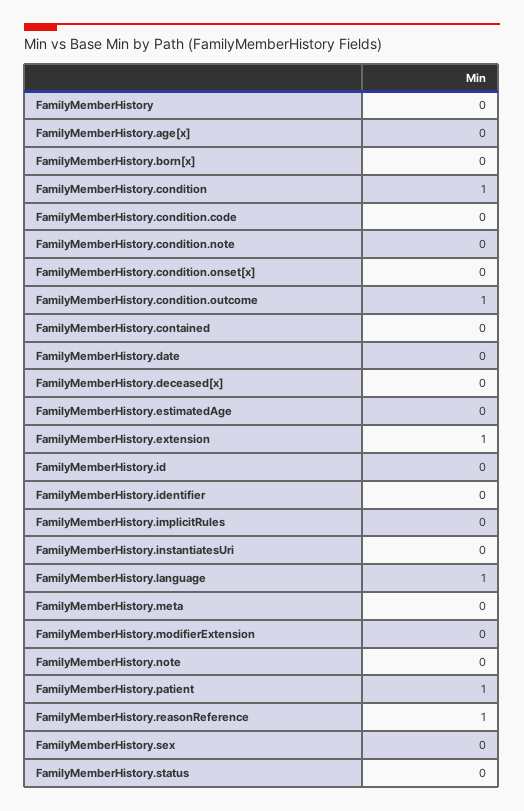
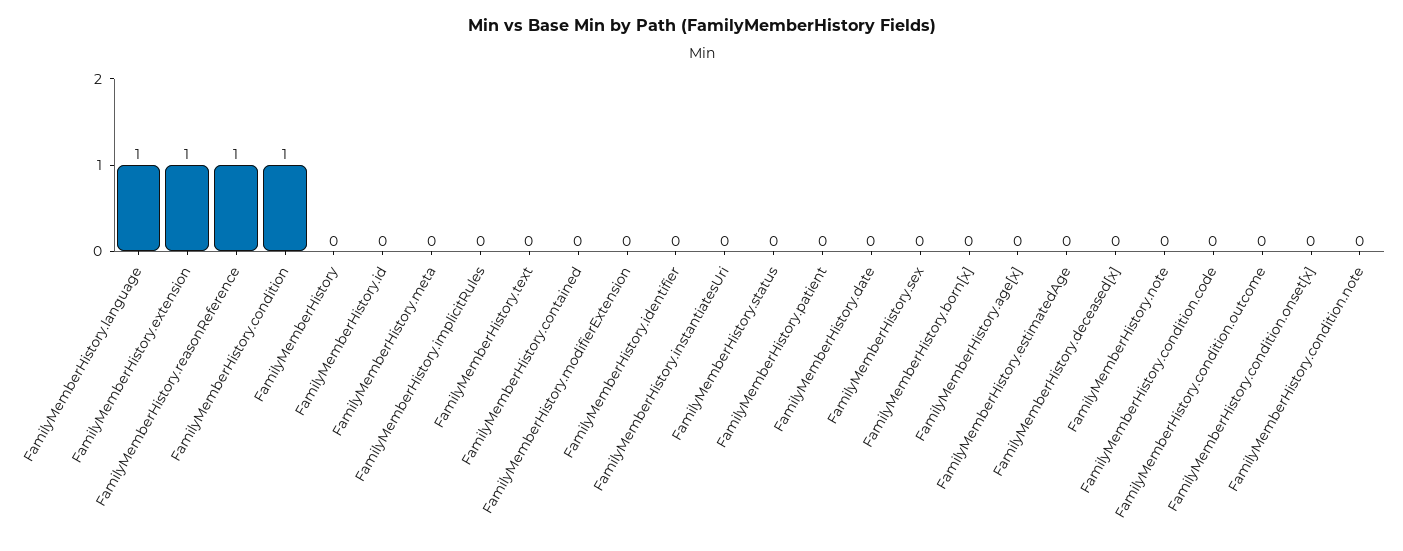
  {
    "FamilyMemberHistory": 0,
    "FamilyMemberHistory.age[x]": 0,
    "FamilyMemberHistory.born[x]": 0,
    "FamilyMemberHistory.condition": 1,
    "FamilyMemberHistory.condition.code": 0,
    "FamilyMemberHistory.condition.note": 0,
    "FamilyMemberHistory.condition.onset[x]": 0,
-   "FamilyMemberHistory.condition.outcome": 1,
+   "FamilyMemberHistory.condition.outcome": 0,
    "FamilyMemberHistory.contained": 0,
    "FamilyMemberHistory.date": 0,
    "FamilyMemberHistory.deceased[x]": 0,
    "FamilyMemberHistory.estimatedAge": 0,
    "FamilyMemberHistory.extension": 1,
    "FamilyMemberHistory.id": 0,
    "FamilyMemberHistory.identifier": 0,
    "FamilyMemberHistory.implicitRules": 0,
    "FamilyMemberHistory.instantiatesUri": 0,
    "FamilyMemberHistory.language": 1,
    "FamilyMemberHistory.meta": 0,
    "FamilyMemberHistory.modifierExtension": 0,
    "FamilyMemberHistory.note": 0,
-   "FamilyMemberHistory.patient": 1,
+   "FamilyMemberHistory.patient": 0,
    "FamilyMemberHistory.reasonReference": 1,
    "FamilyMemberHistory.sex": 0,
-   "FamilyMemberHistory.status": 0
+   "FamilyMemberHistory.status": 0,
+   "FamilyMemberHistory.text": 0
  }

